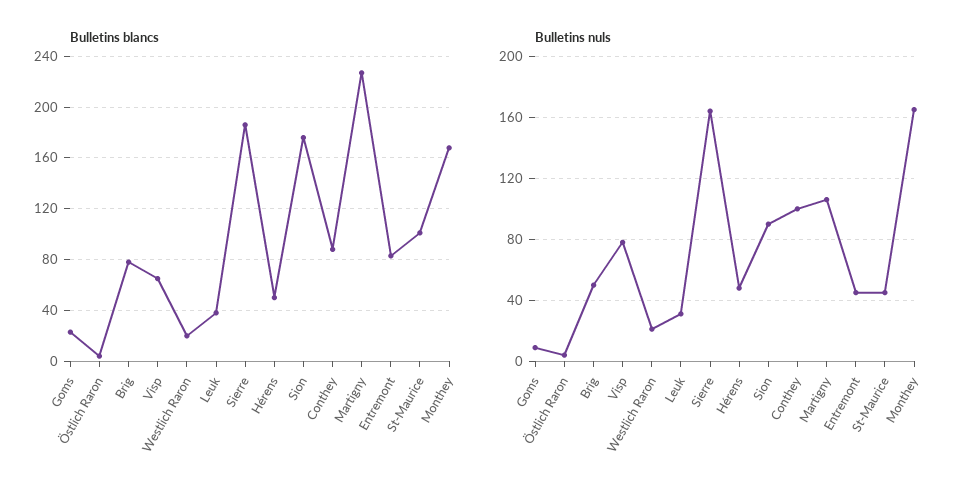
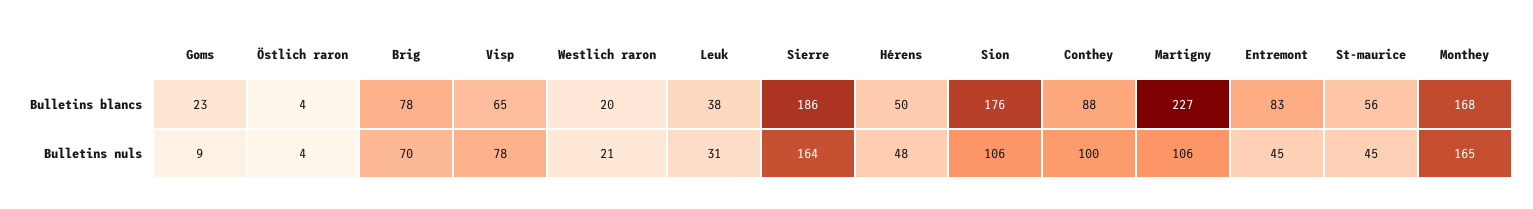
  {
    "Bulletins blancs": {
      "Goms": 23,
      "Östlich Raron": 4,
      "Brig": 78,
      "Visp": 65,
      "Westlich Raron": 20,
      "Leuk": 38,
      "Sierre": 186,
      "Hérens": 50,
      "Sion": 176,
      "Conthey": 88,
      "Martigny": 227,
      "Entremont": 83,
-     "St-Maurice": 100,
+     "St-Maurice": 56,
      "Monthey": 168
    },
    "Bulletins nuls": {
      "Goms": 9,
      "Östlich Raron": 4,
-     "Brig": 50,
+     "Brig": 70,
      "Visp": 78,
      "Westlich Raron": 21,
      "Leuk": 31,
      "Sierre": 164,
      "Hérens": 48,
-     "Sion": 90,
+     "Sion": 106,
      "Conthey": 100,
      "Martigny": 106,
      "Entremont": 45,
      "St-Maurice": 45,
      "Monthey": 165
    }
  }

